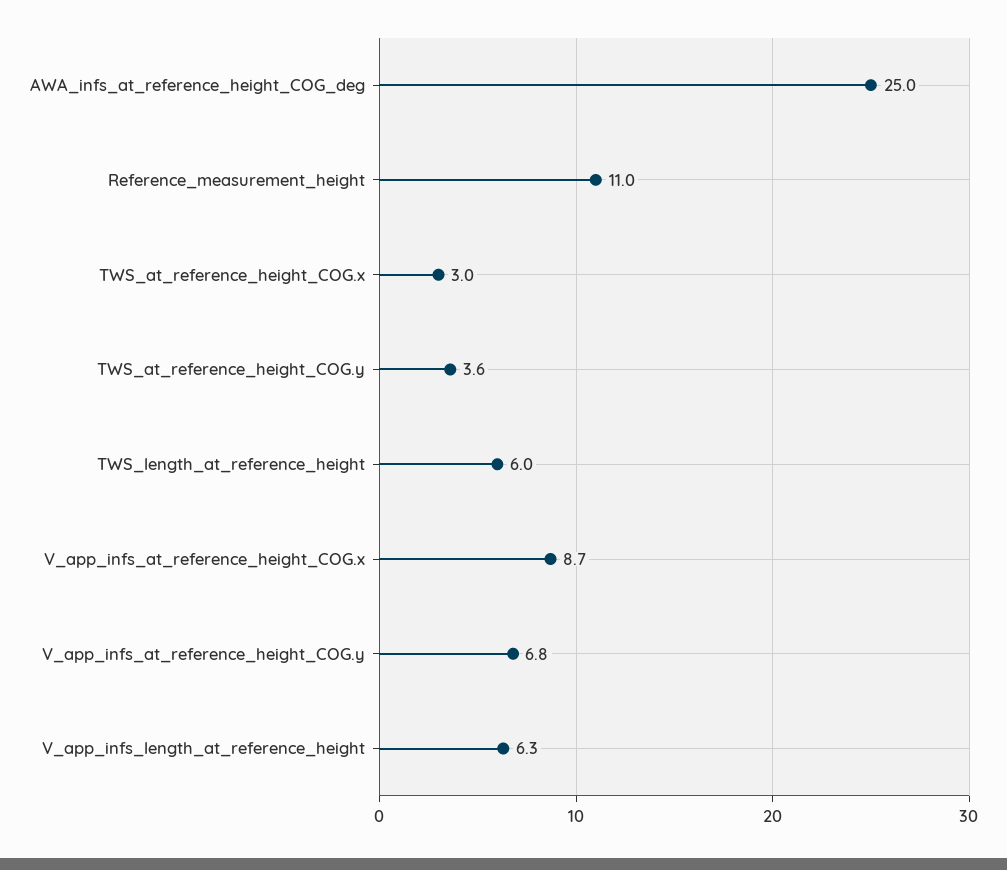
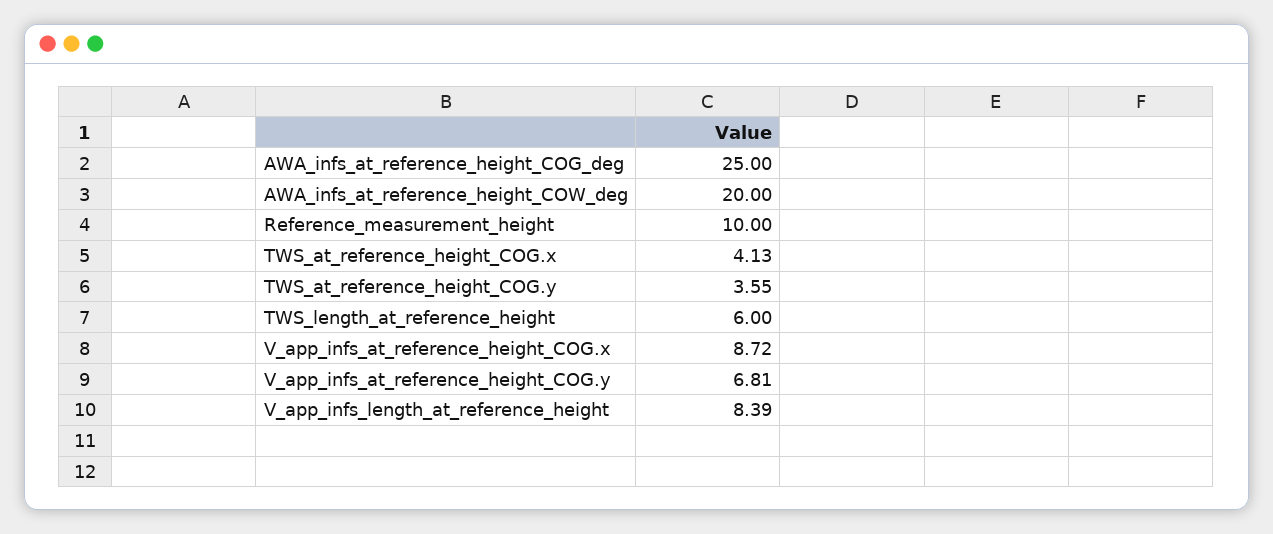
  {
    "AWA_infs_at_reference_height_COG_deg": 25,
-   "Reference_measurement_height": 11,
+   "Reference_measurement_height": 10,
-   "TWS_at_reference_height_COG.x": 3,
+   "TWS_at_reference_height_COG.x": 4.13,
    "TWS_at_reference_height_COG.y": 3.55,
    "TWS_length_at_reference_height": 6,
    "V_app_infs_at_reference_height_COG.x": 8.72,
    "V_app_infs_at_reference_height_COG.y": 6.81,
-   "V_app_infs_length_at_reference_height": 6.3
+   "V_app_infs_length_at_reference_height": 8.39,
+   "AWA_infs_at_reference_height_COW_deg": 20
  }

